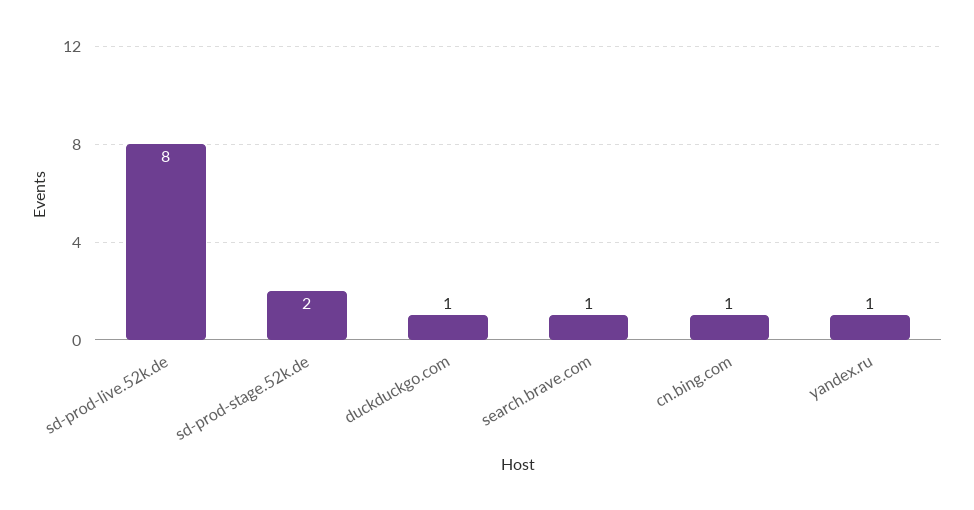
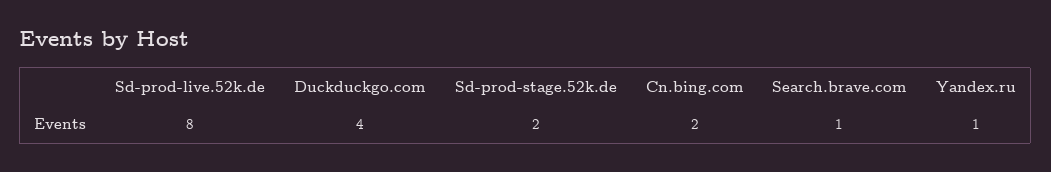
  {
    "sd-prod-live.52k.de": 8,
    "sd-prod-stage.52k.de": 2,
-   "duckduckgo.com": 1,
+   "duckduckgo.com": 4,
    "search.brave.com": 1,
-   "cn.bing.com": 1,
+   "cn.bing.com": 2,
    "yandex.ru": 1
  }

